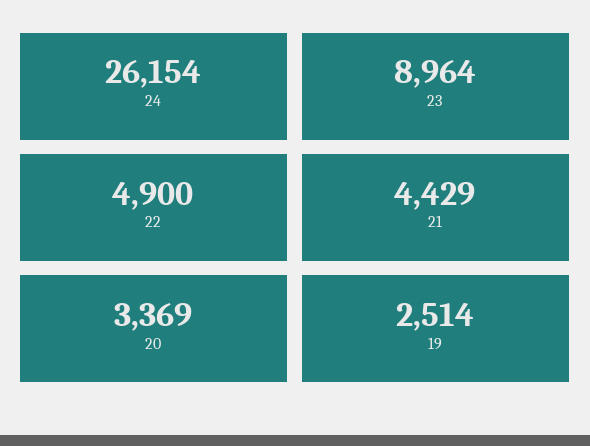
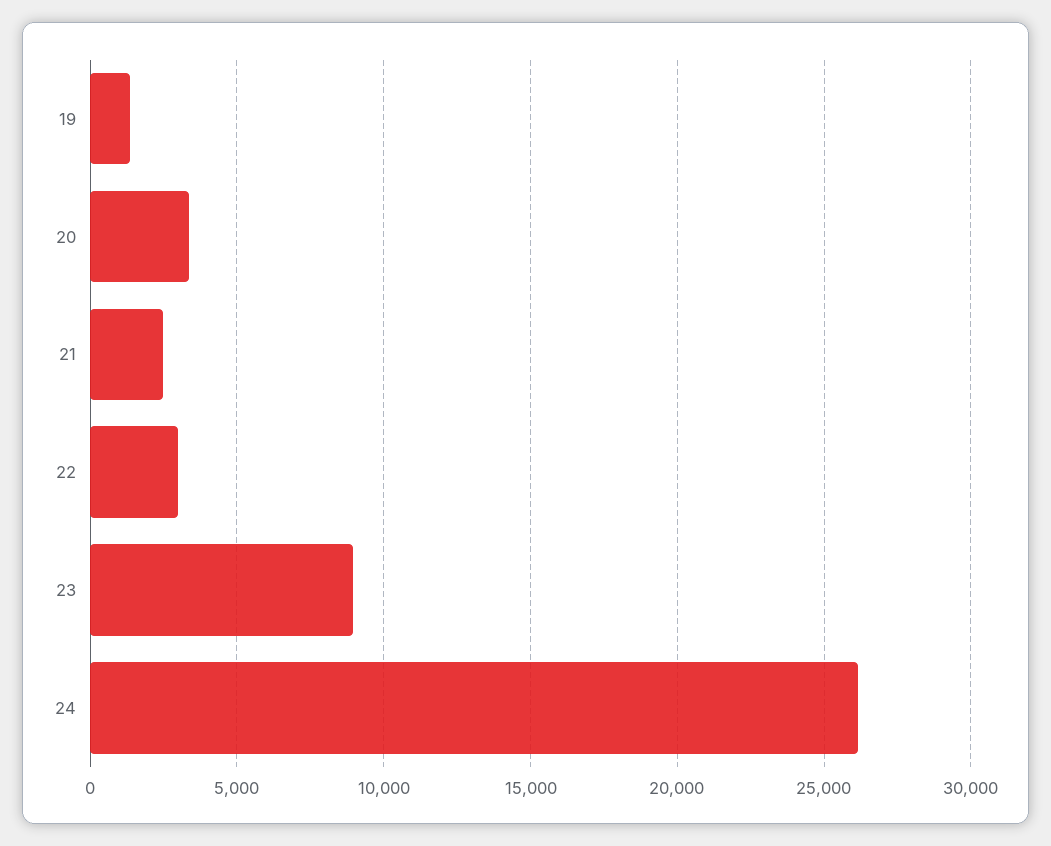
  {
    "24": 26154,
    "23": 8964,
-   "22": 4900,
+   "22": 3000,
-   "21": 4429,
+   "21": 2500,
    "20": 3369,
-   "19": 2514
+   "19": 1500
  }

